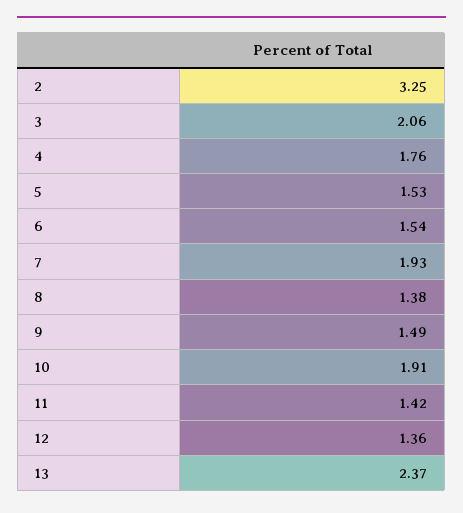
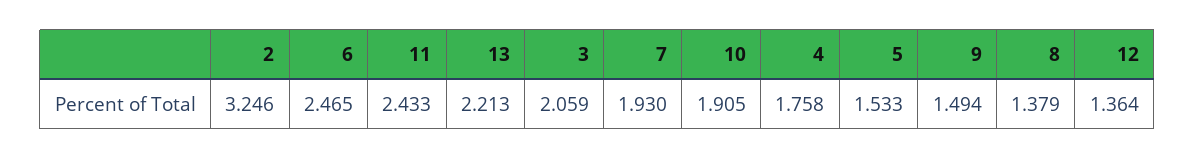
  {
    "2": 3.246,
    "3": 2.059,
    "4": 1.758,
    "5": 1.533,
-   "6": 1.54,
+   "6": 2.465,
    "7": 1.93,
    "8": 1.379,
    "9": 1.494,
    "10": 1.905,
-   "11": 1.42,
+   "11": 2.433,
    "12": 1.364,
-   "13": 2.37
+   "13": 2.213
  }

